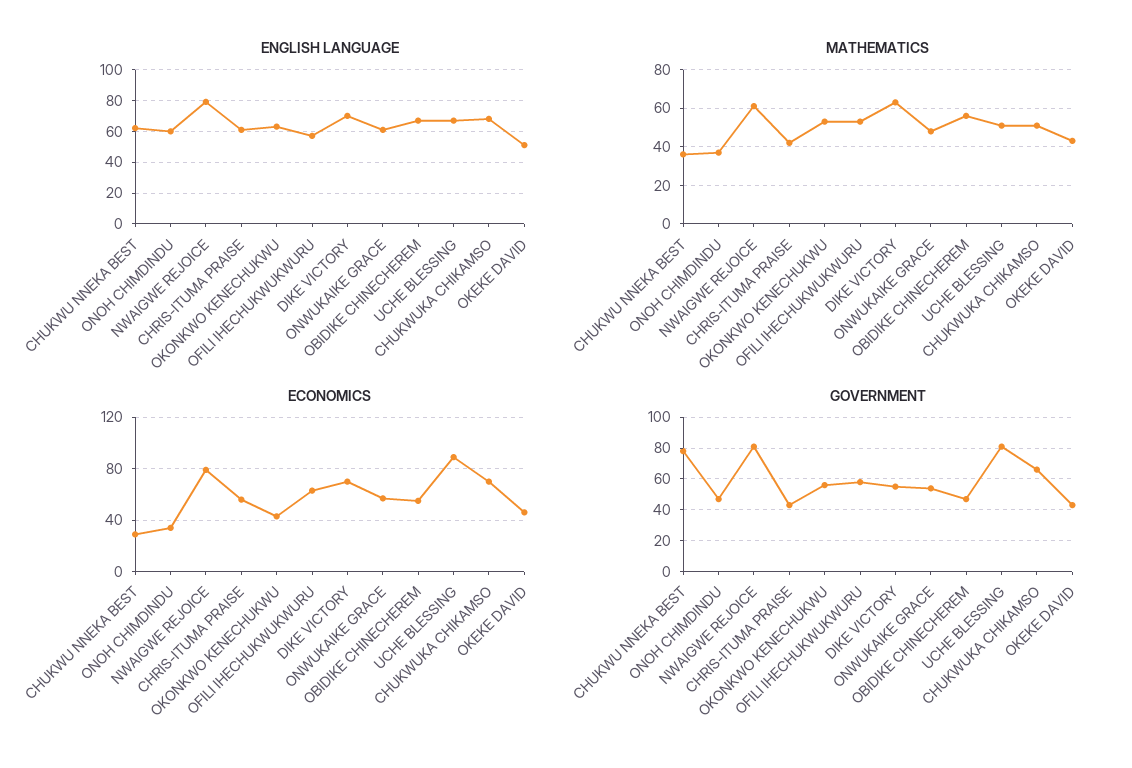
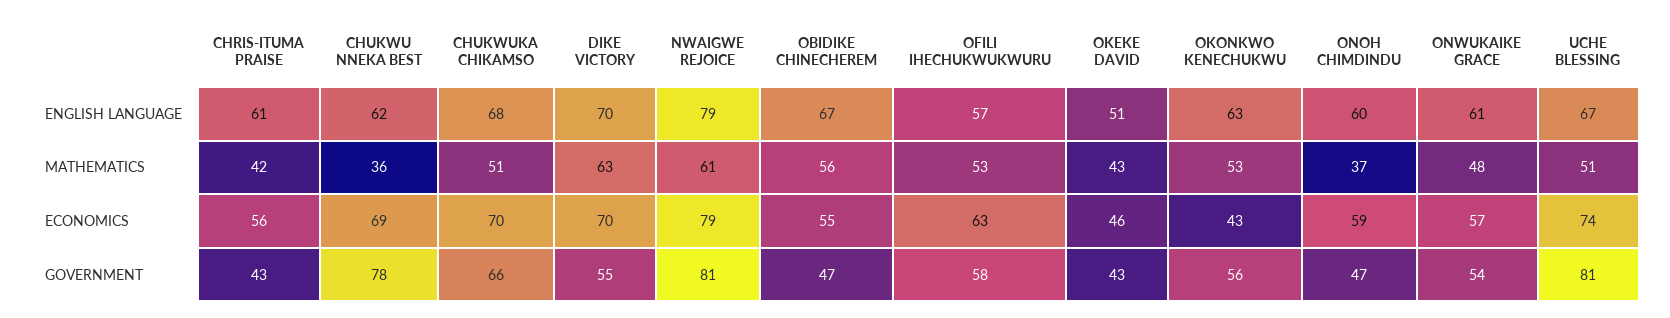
  {
    "ENGLISH LANGUAGE": {
      "CHUKWU NNEKA BEST": 62,
      "ONOH CHIMDINDU": 60,
      "NWAIGWE REJOICE": 79,
      "CHRIS-ITUMA PRAISE": 61,
      "OKONKWO KENECHUKWU": 63,
      "OFILI IHECHUKWUKWURU": 57,
      "DIKE VICTORY": 70,
      "ONWUKAIKE GRACE": 61,
      "OBIDIKE CHINECHEREM": 67,
      "UCHE BLESSING": 67,
      "CHUKWUKA CHIKAMSO": 68,
      "OKEKE DAVID": 51
    },
    "MATHEMATICS": {
      "CHUKWU NNEKA BEST": 36,
      "ONOH CHIMDINDU": 37,
      "NWAIGWE REJOICE": 61,
      "CHRIS-ITUMA PRAISE": 42,
      "OKONKWO KENECHUKWU": 53,
      "OFILI IHECHUKWUKWURU": 53,
      "DIKE VICTORY": 63,
      "ONWUKAIKE GRACE": 48,
      "OBIDIKE CHINECHEREM": 56,
      "UCHE BLESSING": 51,
      "CHUKWUKA CHIKAMSO": 51,
      "OKEKE DAVID": 43
    },
    "ECONOMICS": {
-     "CHUKWU NNEKA BEST": 30,
+     "CHUKWU NNEKA BEST": 69,
-     "ONOH CHIMDINDU": 35,
+     "ONOH CHIMDINDU": 59,
      "NWAIGWE REJOICE": 79,
      "CHRIS-ITUMA PRAISE": 56,
      "OKONKWO KENECHUKWU": 43,
      "OFILI IHECHUKWUKWURU": 63,
      "DIKE VICTORY": 70,
      "ONWUKAIKE GRACE": 57,
      "OBIDIKE CHINECHEREM": 55,
-     "UCHE BLESSING": 90,
+     "UCHE BLESSING": 74,
      "CHUKWUKA CHIKAMSO": 70,
      "OKEKE DAVID": 46
    },
    "GOVERNMENT": {
      "CHUKWU NNEKA BEST": 78,
      "ONOH CHIMDINDU": 47,
      "NWAIGWE REJOICE": 81,
      "CHRIS-ITUMA PRAISE": 43,
      "OKONKWO KENECHUKWU": 56,
      "OFILI IHECHUKWUKWURU": 58,
      "DIKE VICTORY": 55,
      "ONWUKAIKE GRACE": 54,
      "OBIDIKE CHINECHEREM": 47,
      "UCHE BLESSING": 81,
      "CHUKWUKA CHIKAMSO": 66,
      "OKEKE DAVID": 43
    }
  }

